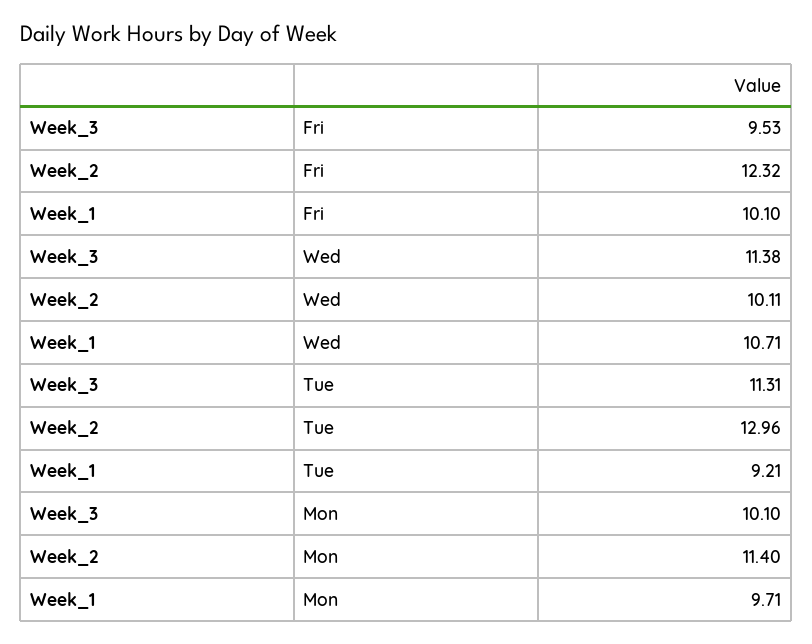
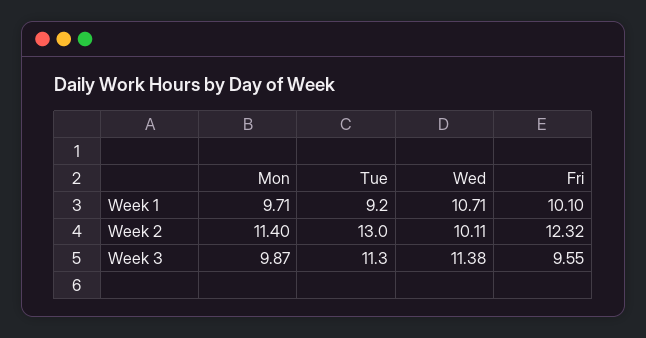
  {
    "Week_3": {
-     "Fri": 9.53,
+     "Fri": 9.55,
      "Wed": 11.38,
      "Tue": 11.31,
-     "Mon": 10.1
+     "Mon": 9.87
    },
    "Week_2": {
      "Fri": 12.32,
      "Wed": 10.11,
      "Tue": 12.96,
      "Mon": 11.4
    },
    "Week_1": {
      "Fri": 10.1,
      "Wed": 10.71,
      "Tue": 9.21,
      "Mon": 9.71
    }
  }

